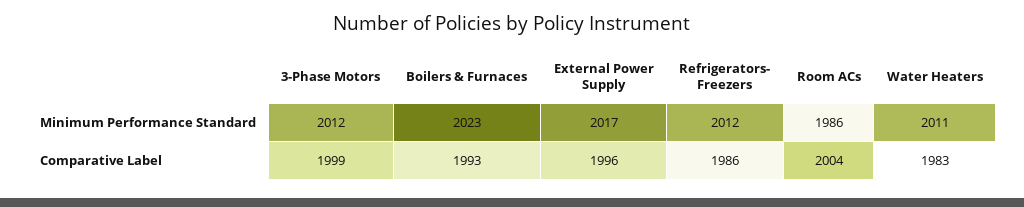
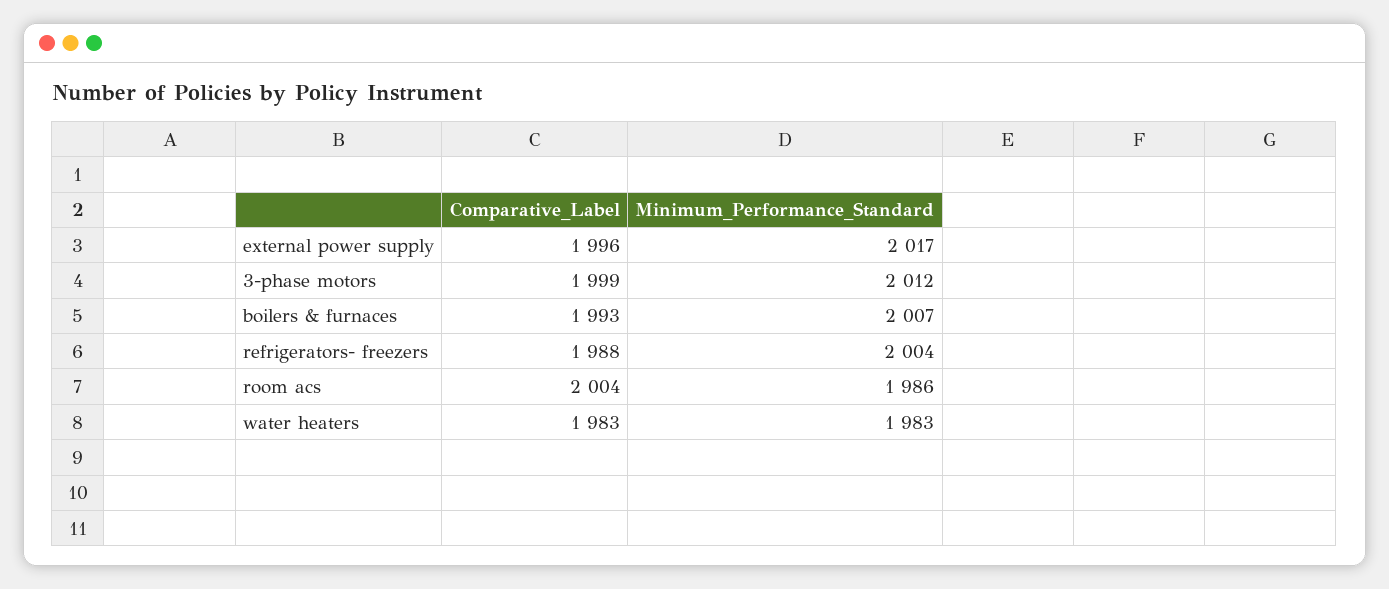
  {
    "3-Phase Motors": {
      "Minimum Performance Standard": 2012,
      "Comparative Label": 1999
    },
    "Boilers & Furnaces": {
-     "Minimum Performance Standard": 2023,
+     "Minimum Performance Standard": 2007,
      "Comparative Label": 1993
    },
    "External Power Supply": {
      "Minimum Performance Standard": 2017,
      "Comparative Label": 1996
    },
    "Refrigerators- Freezers": {
-     "Minimum Performance Standard": 2012,
+     "Minimum Performance Standard": 2004,
-     "Comparative Label": 1986
+     "Comparative Label": 1988
    },
    "Room ACs": {
      "Minimum Performance Standard": 1986,
      "Comparative Label": 2004
    },
    "Water Heaters": {
-     "Minimum Performance Standard": 2011,
+     "Minimum Performance Standard": 1983,
      "Comparative Label": 1983
    }
  }

